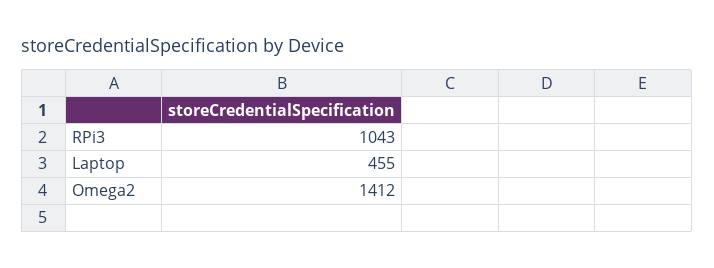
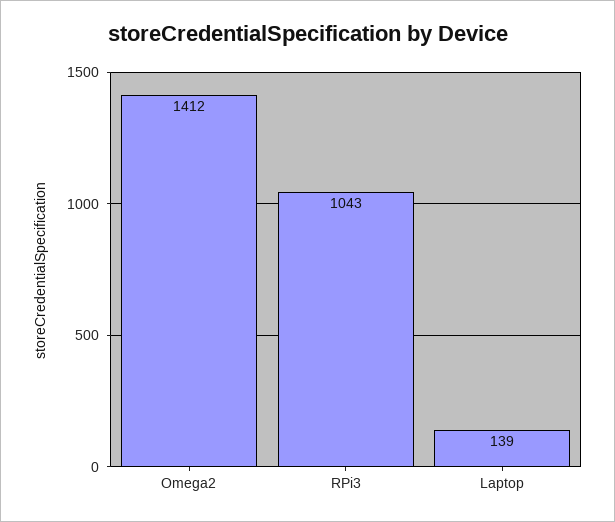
  {
    "RPi3": 1043,
-   "Laptop": 455,
+   "Laptop": 139,
    "Omega2": 1412
  }

